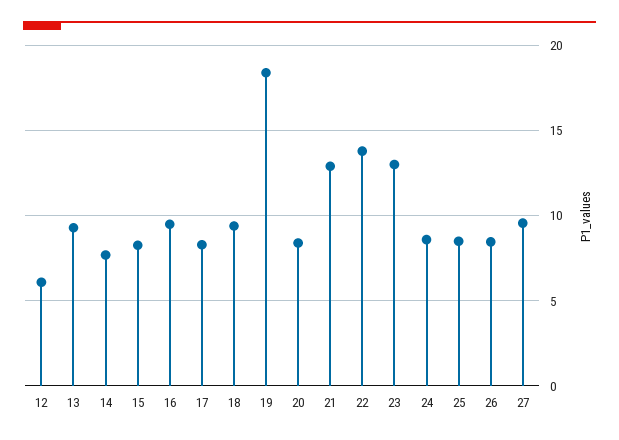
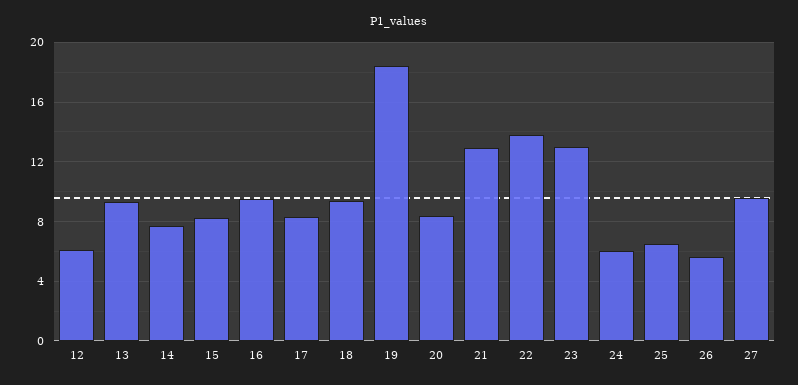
  {
    "12": 6,
    "13": 9.5,
    "14": 7.5,
    "15": 8.5,
    "16": 9.5,
    "17": 8.5,
    "18": 9.5,
    "19": 18.5,
    "20": 8.5,
    "21": 13,
    "22": 14,
    "23": 13,
-   "24": 8.5,
+   "24": 6,
-   "25": 8.5,
+   "25": 6.5,
-   "26": 8.5,
+   "26": 5.5,
    "27": 9.5
  }

